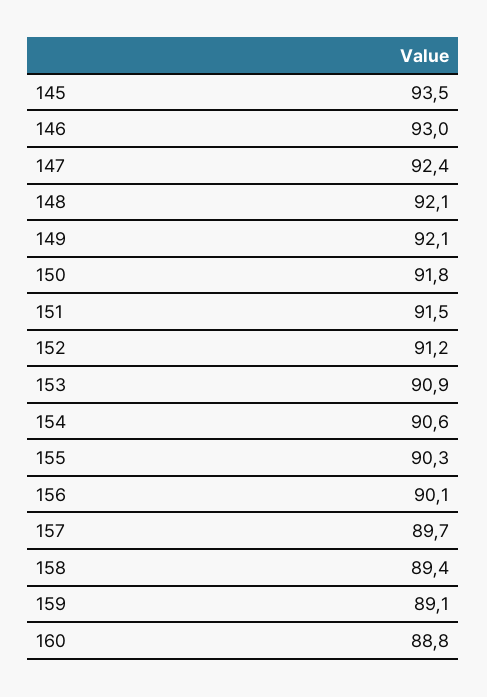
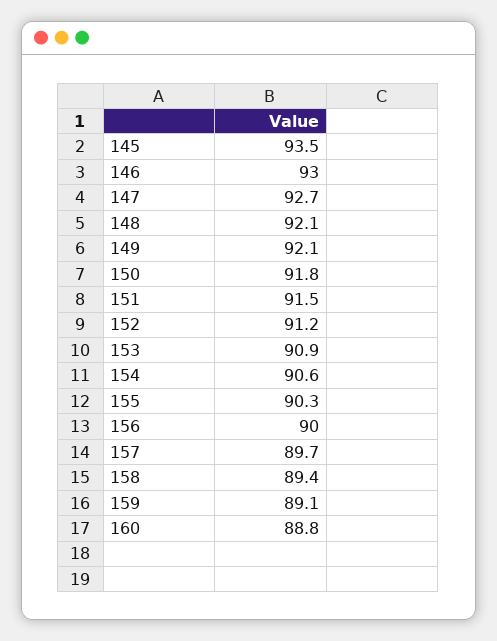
  {
    "145": 93.5,
    "146": 93,
-   "147": 92.4,
+   "147": 92.7,
    "148": 92.1,
    "149": 92.1,
    "150": 91.8,
    "151": 91.5,
    "152": 91.2,
    "153": 90.9,
    "154": 90.6,
    "155": 90.3,
-   "156": 90.1,
+   "156": 90,
    "157": 89.7,
    "158": 89.4,
    "159": 89.1,
    "160": 88.8
  }

